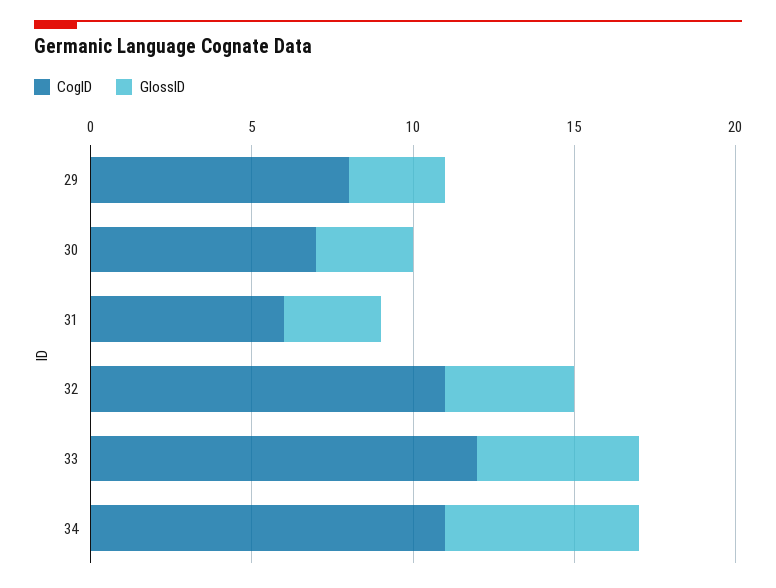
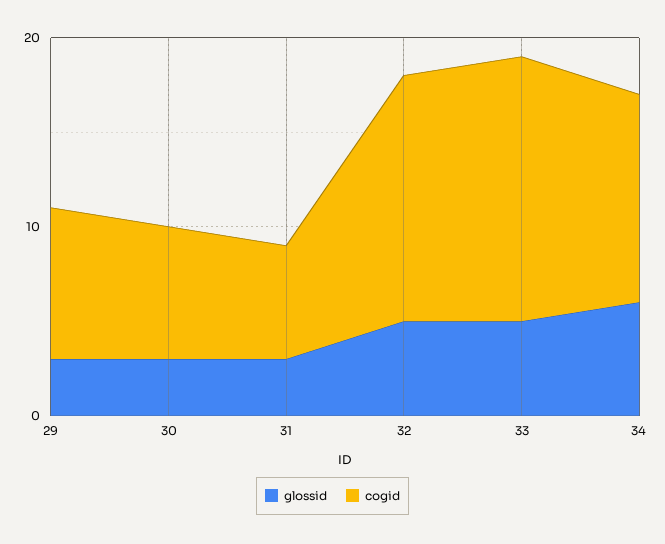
  {
    "CogID": {
      "29": 8,
      "30": 7,
      "31": 6,
-     "32": 11,
+     "32": 13,
-     "33": 12,
+     "33": 14,
      "34": 11
    },
    "GlossID": {
      "29": 3,
      "30": 3,
      "31": 3,
-     "32": 4,
+     "32": 5,
      "33": 5,
      "34": 6
    }
  }

